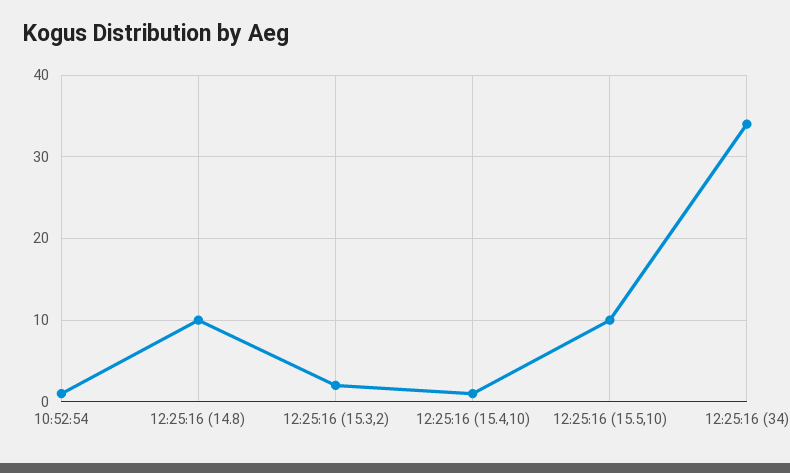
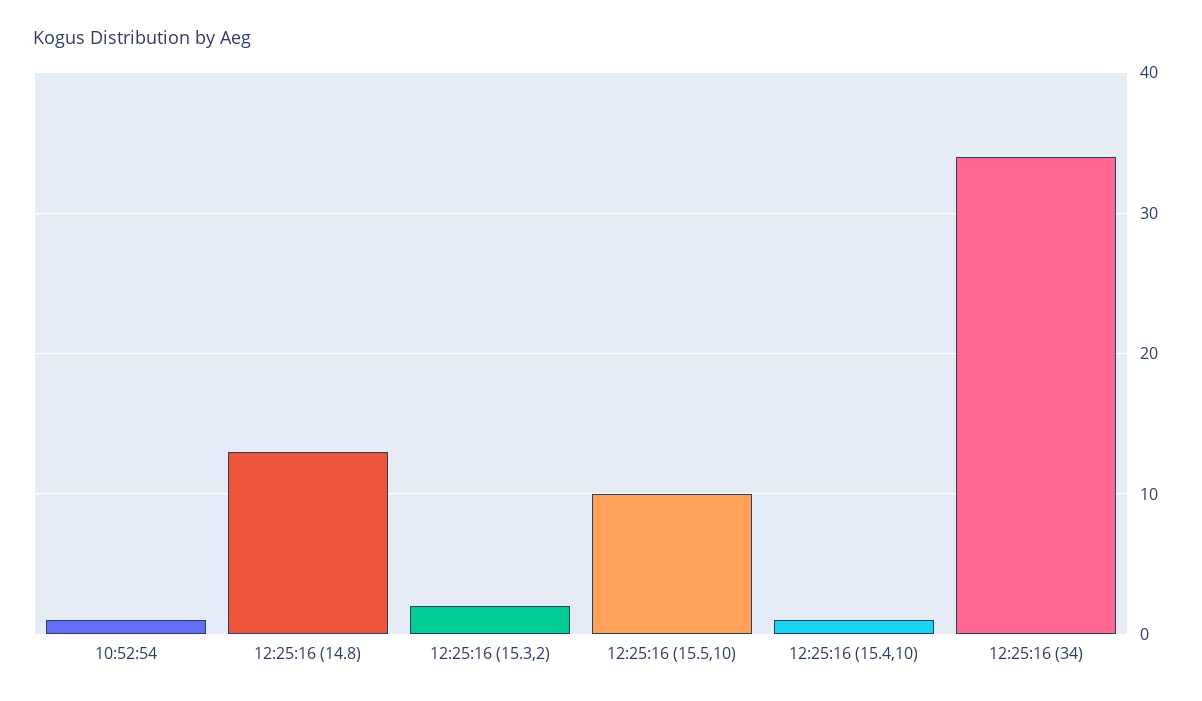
  {
    "10:52:54": 1,
-   "12:25:16 (14.8)": 10,
+   "12:25:16 (14.8)": 13,
    "12:25:16 (15.3,2)": 2,
    "12:25:16 (15.4,10)": 1,
    "12:25:16 (15.5,10)": 10,
    "12:25:16 (34)": 34
  }

